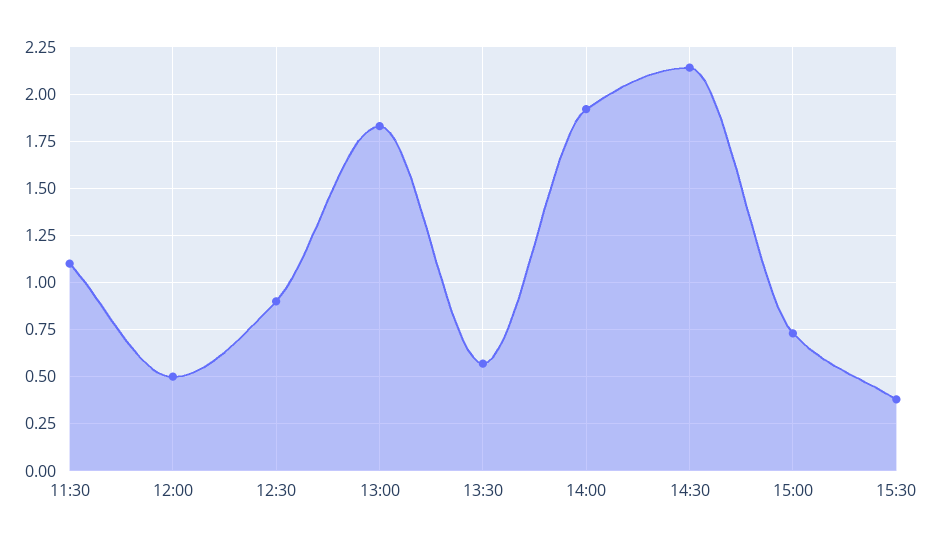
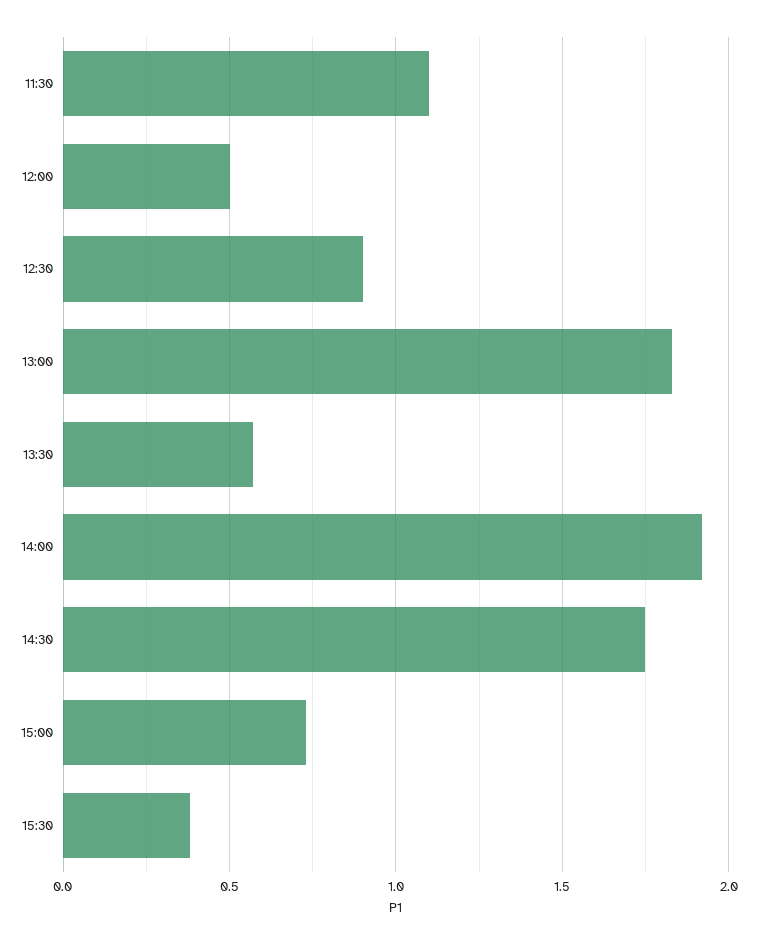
  {
    "11:30": 1.1,
    "12:00": 0.5,
    "12:30": 0.9,
    "13:00": 1.85,
    "13:30": 0.55,
    "14:00": 1.9,
-   "14:30": 2.15,
+   "14:30": 1.75,
    "15:00": 0.75,
    "15:30": 0.4
  }

